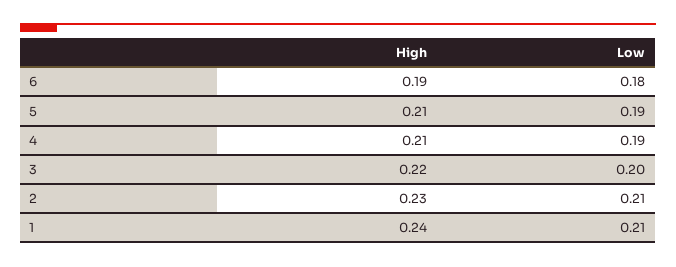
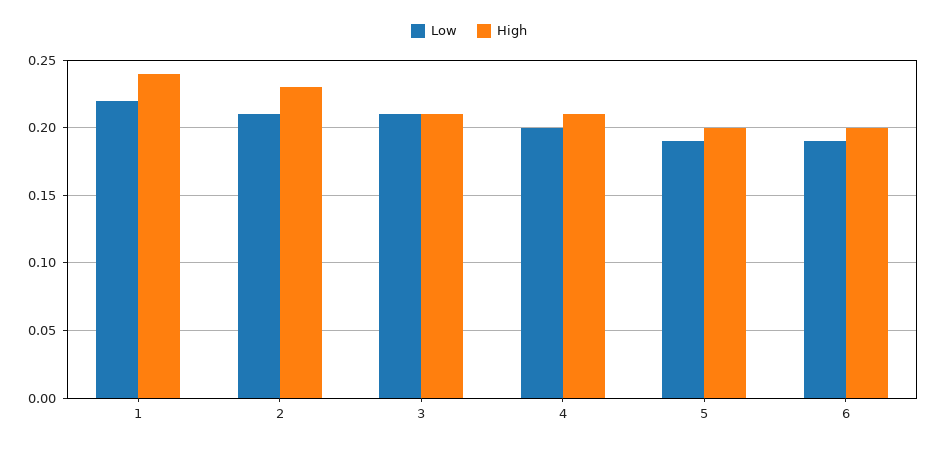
  {
    "High": {
-     "6": 0.19,
+     "6": 0.2,
-     "5": 0.21,
+     "5": 0.2,
      "4": 0.21,
-     "3": 0.22,
+     "3": 0.21,
      "2": 0.23,
      "1": 0.24
    },
    "Low": {
-     "6": 0.18,
+     "6": 0.19,
      "5": 0.19,
-     "4": 0.19,
+     "4": 0.2,
-     "3": 0.2,
+     "3": 0.21,
      "2": 0.21,
-     "1": 0.21
+     "1": 0.22
    }
  }

